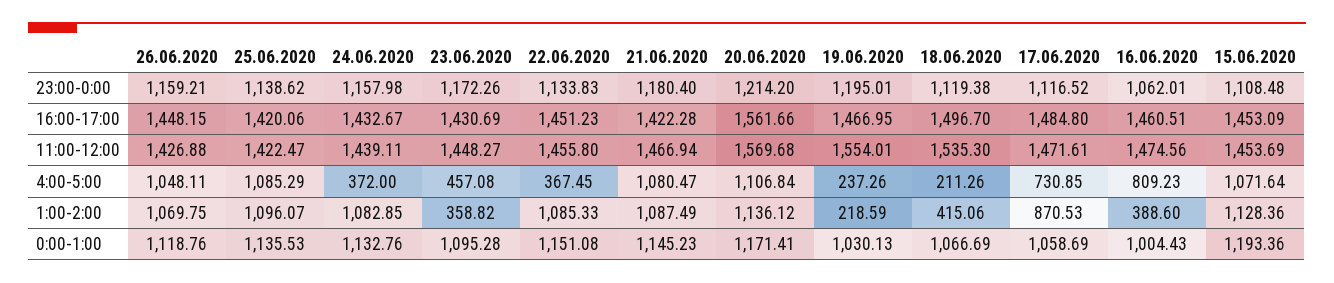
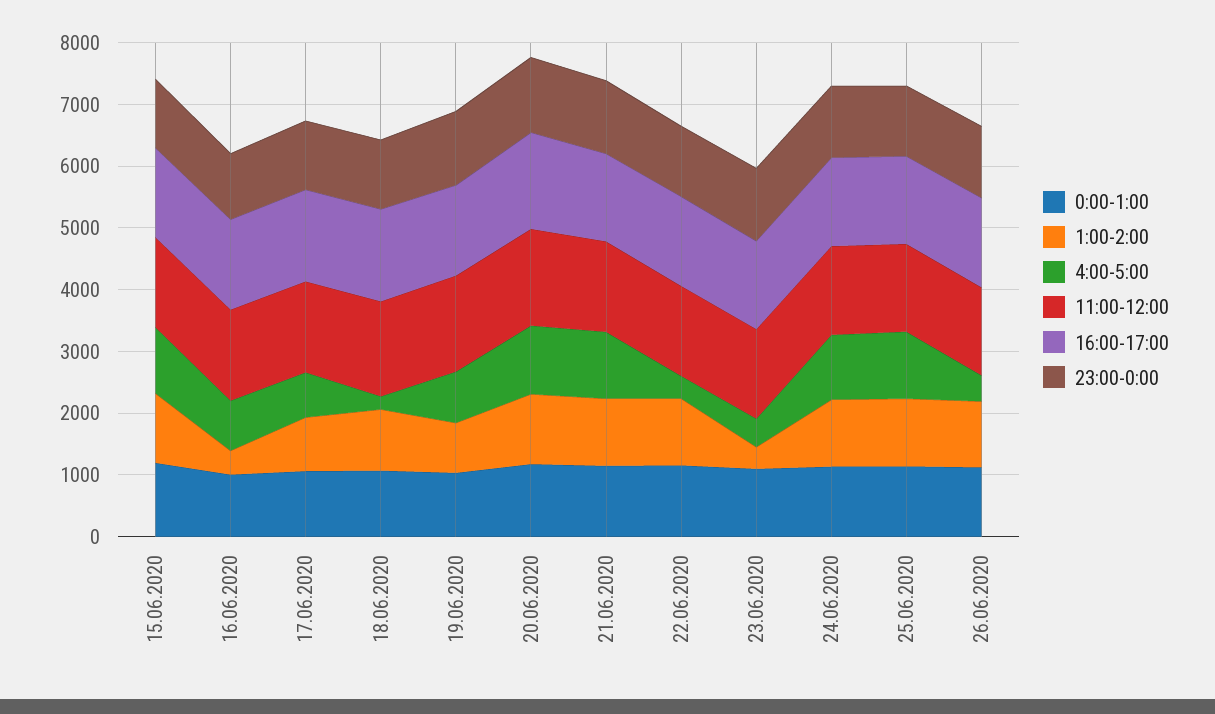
  {
    "23:00-0:00": {
      "26.06.2020": 1159.21,
      "25.06.2020": 1138.62,
      "24.06.2020": 1157.98,
      "23.06.2020": 1172.26,
      "22.06.2020": 1133.83,
      "21.06.2020": 1180.4,
      "20.06.2020": 1214.2,
      "19.06.2020": 1195.01,
      "18.06.2020": 1119.38,
      "17.06.2020": 1116.52,
      "16.06.2020": 1062.01,
      "15.06.2020": 1108.48
    },
    "16:00-17:00": {
      "26.06.2020": 1448.15,
      "25.06.2020": 1420.06,
      "24.06.2020": 1432.67,
      "23.06.2020": 1430.69,
      "22.06.2020": 1451.23,
      "21.06.2020": 1422.28,
      "20.06.2020": 1561.66,
      "19.06.2020": 1466.95,
      "18.06.2020": 1496.7,
      "17.06.2020": 1484.8,
      "16.06.2020": 1460.51,
      "15.06.2020": 1453.09
    },
    "11:00-12:00": {
      "26.06.2020": 1426.88,
      "25.06.2020": 1422.47,
      "24.06.2020": 1439.11,
      "23.06.2020": 1448.27,
      "22.06.2020": 1455.8,
      "21.06.2020": 1466.94,
      "20.06.2020": 1569.68,
      "19.06.2020": 1554.01,
      "18.06.2020": 1535.3,
      "17.06.2020": 1471.61,
      "16.06.2020": 1474.56,
      "15.06.2020": 1453.69
    },
    "4:00-5:00": {
-     "26.06.2020": 1048.11,
+     "26.06.2020": 400,
      "25.06.2020": 1085.29,
-     "24.06.2020": 372,
+     "24.06.2020": 1000,
      "23.06.2020": 457.08,
      "22.06.2020": 367.45,
      "21.06.2020": 1080.47,
      "20.06.2020": 1106.84,
-     "19.06.2020": 237.26,
+     "19.06.2020": 800,
      "18.06.2020": 211.26,
      "17.06.2020": 730.85,
      "16.06.2020": 809.23,
      "15.06.2020": 1071.64
    },
    "1:00-2:00": {
      "26.06.2020": 1069.75,
      "25.06.2020": 1096.07,
      "24.06.2020": 1082.85,
      "23.06.2020": 358.82,
      "22.06.2020": 1085.33,
      "21.06.2020": 1087.49,
      "20.06.2020": 1136.12,
-     "19.06.2020": 218.59,
+     "19.06.2020": 800,
-     "18.06.2020": 415.06,
+     "18.06.2020": 1000,
      "17.06.2020": 870.53,
      "16.06.2020": 388.6,
      "15.06.2020": 1128.36
    },
    "0:00-1:00": {
      "26.06.2020": 1118.76,
      "25.06.2020": 1135.53,
      "24.06.2020": 1132.76,
      "23.06.2020": 1095.28,
      "22.06.2020": 1151.08,
      "21.06.2020": 1145.23,
      "20.06.2020": 1171.41,
      "19.06.2020": 1030.13,
      "18.06.2020": 1066.69,
      "17.06.2020": 1058.69,
      "16.06.2020": 1004.43,
      "15.06.2020": 1193.36
    }
  }

